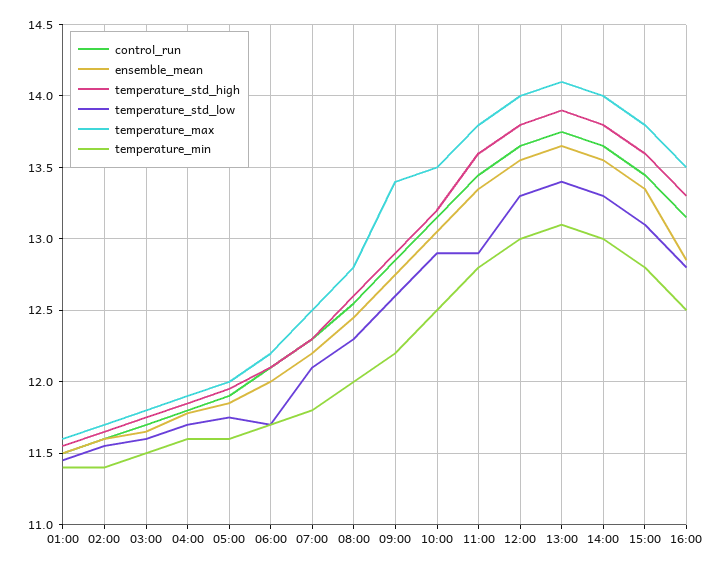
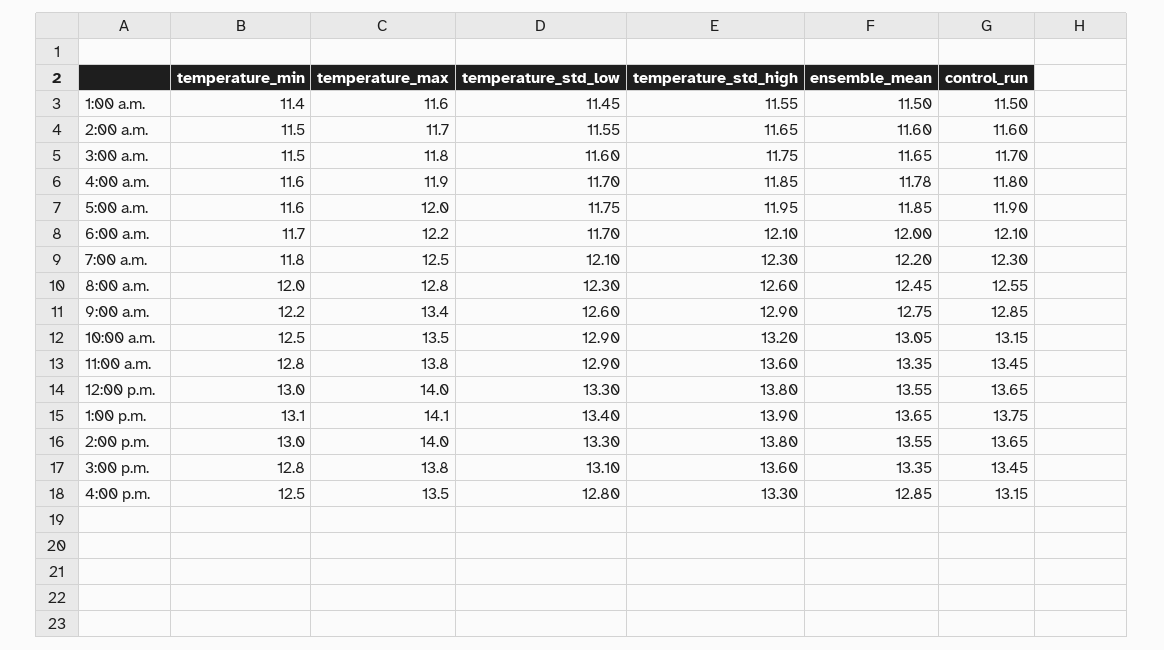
  {
    "control_run": {
      "01:00": 11.5,
      "02:00": 11.6,
      "03:00": 11.7,
      "04:00": 11.8,
      "05:00": 11.9,
      "06:00": 12.1,
      "07:00": 12.3,
      "08:00": 12.55,
      "09:00": 12.85,
      "10:00": 13.15,
      "11:00": 13.45,
      "12:00": 13.65,
      "13:00": 13.75,
      "14:00": 13.65,
      "15:00": 13.45,
      "16:00": 13.15
    },
    "ensemble_mean": {
      "01:00": 11.5,
      "02:00": 11.6,
      "03:00": 11.65,
      "04:00": 11.78,
      "05:00": 11.85,
      "06:00": 12,
      "07:00": 12.2,
      "08:00": 12.45,
      "09:00": 12.75,
      "10:00": 13.05,
      "11:00": 13.35,
      "12:00": 13.55,
      "13:00": 13.65,
      "14:00": 13.55,
      "15:00": 13.35,
      "16:00": 12.85
    },
    "temperature_std_high": {
      "01:00": 11.55,
      "02:00": 11.65,
      "03:00": 11.75,
      "04:00": 11.85,
      "05:00": 11.95,
      "06:00": 12.1,
      "07:00": 12.3,
      "08:00": 12.6,
      "09:00": 12.9,
      "10:00": 13.2,
      "11:00": 13.6,
      "12:00": 13.8,
      "13:00": 13.9,
      "14:00": 13.8,
      "15:00": 13.6,
      "16:00": 13.3
    },
    "temperature_std_low": {
      "01:00": 11.45,
      "02:00": 11.55,
      "03:00": 11.6,
      "04:00": 11.7,
      "05:00": 11.75,
      "06:00": 11.7,
      "07:00": 12.1,
      "08:00": 12.3,
      "09:00": 12.6,
      "10:00": 12.9,
      "11:00": 12.9,
      "12:00": 13.3,
      "13:00": 13.4,
      "14:00": 13.3,
      "15:00": 13.1,
      "16:00": 12.8
    },
    "temperature_max": {
      "01:00": 11.6,
      "02:00": 11.7,
      "03:00": 11.8,
      "04:00": 11.9,
      "05:00": 12,
      "06:00": 12.2,
      "07:00": 12.5,
      "08:00": 12.8,
      "09:00": 13.4,
      "10:00": 13.5,
      "11:00": 13.8,
      "12:00": 14,
      "13:00": 14.1,
      "14:00": 14,
      "15:00": 13.8,
      "16:00": 13.5
    },
    "temperature_min": {
      "01:00": 11.4,
-     "02:00": 11.4,
+     "02:00": 11.5,
      "03:00": 11.5,
      "04:00": 11.6,
      "05:00": 11.6,
      "06:00": 11.7,
      "07:00": 11.8,
      "08:00": 12,
      "09:00": 12.2,
      "10:00": 12.5,
      "11:00": 12.8,
      "12:00": 13,
      "13:00": 13.1,
      "14:00": 13,
      "15:00": 12.8,
      "16:00": 12.5
    }
  }

